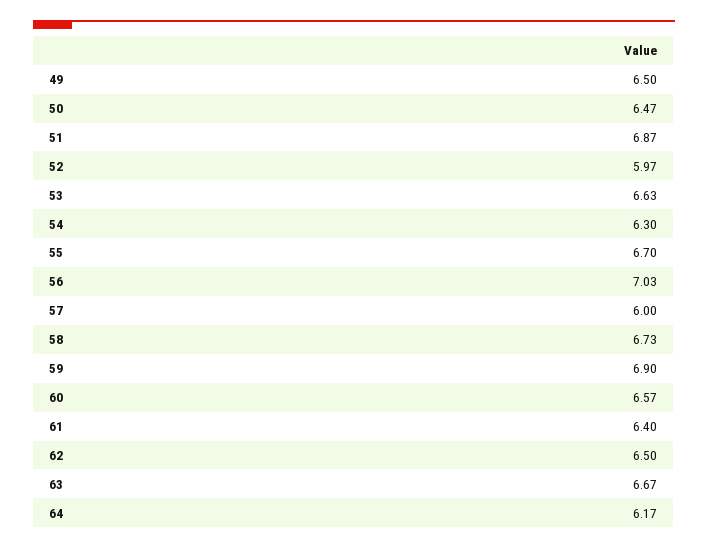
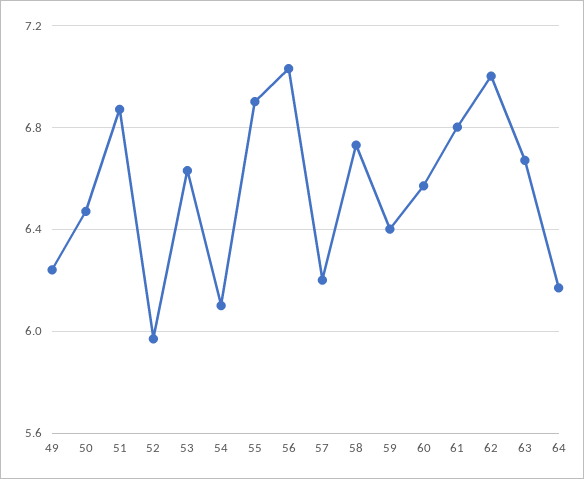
  {
-   "49": 6.5,
+   "49": 6.25,
    "50": 6.47,
    "51": 6.87,
    "52": 5.97,
    "53": 6.63,
-   "54": 6.3,
+   "54": 6.1,
-   "55": 6.7,
+   "55": 6.9,
    "56": 7.03,
-   "57": 6,
+   "57": 6.2,
    "58": 6.73,
-   "59": 6.9,
+   "59": 6.4,
    "60": 6.57,
-   "61": 6.4,
+   "61": 6.8,
-   "62": 6.5,
+   "62": 7,
    "63": 6.67,
    "64": 6.17
  }

